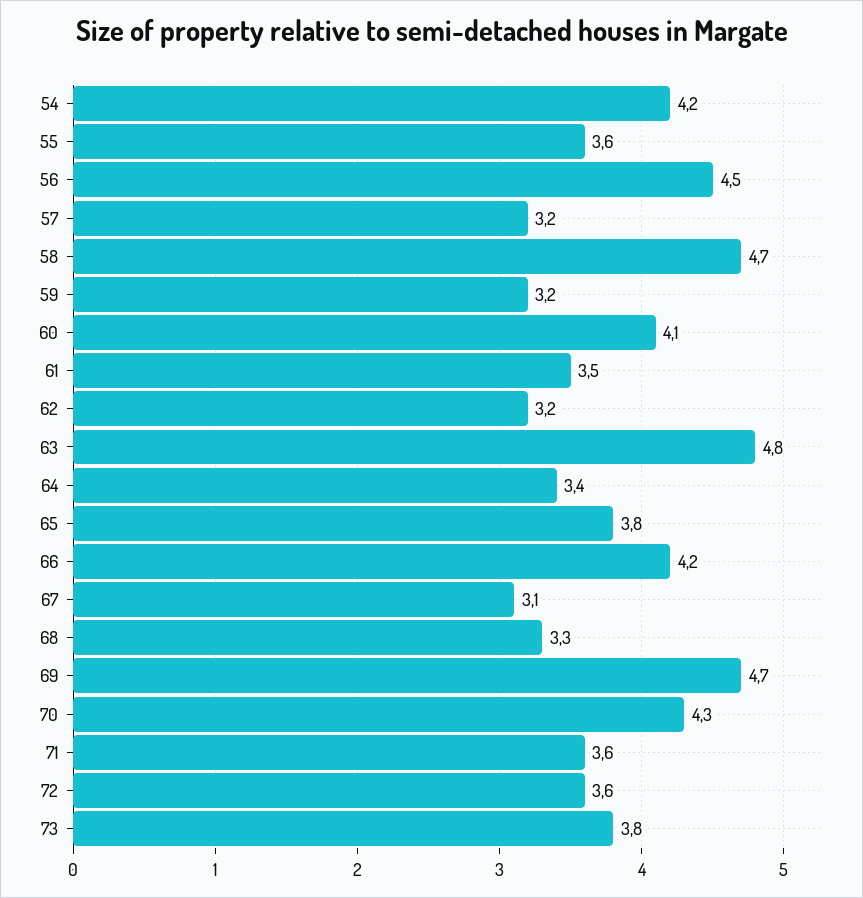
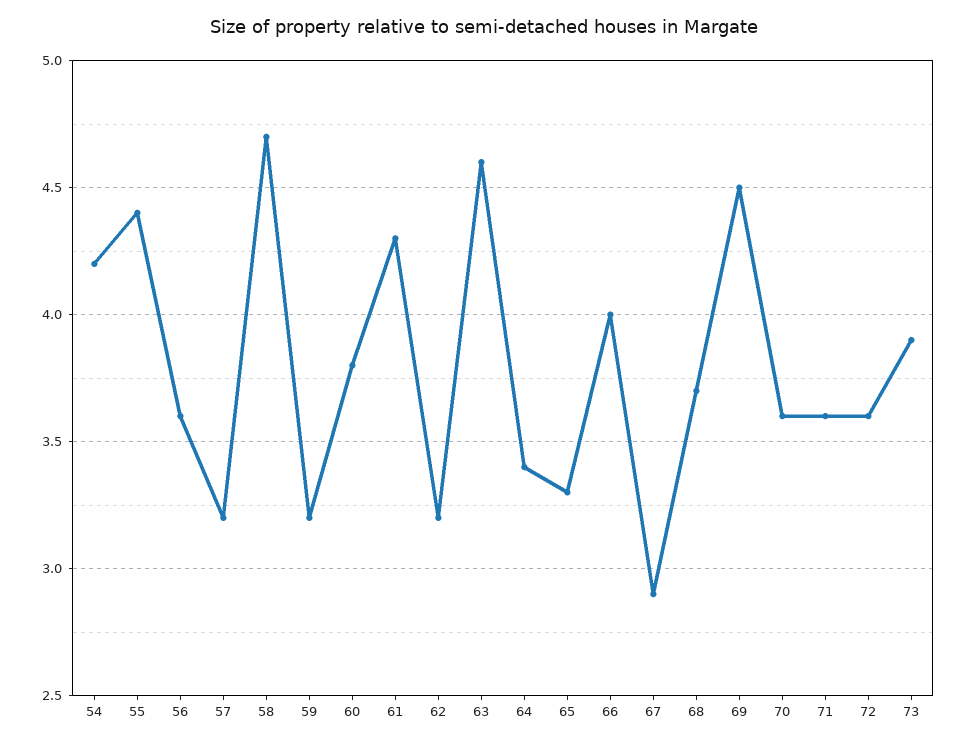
  {
    "54": 4.2,
-   "55": 3.6,
+   "55": 4.4,
-   "56": 4.5,
+   "56": 3.6,
    "57": 3.2,
    "58": 4.7,
    "59": 3.2,
-   "60": 4.1,
+   "60": 3.8,
-   "61": 3.5,
+   "61": 4.3,
    "62": 3.2,
-   "63": 4.8,
+   "63": 4.6,
    "64": 3.4,
-   "65": 3.8,
+   "65": 3.3,
-   "66": 4.2,
+   "66": 4,
-   "67": 3.1,
+   "67": 2.9,
-   "68": 3.3,
+   "68": 3.7,
-   "69": 4.7,
+   "69": 4.5,
-   "70": 4.3,
+   "70": 3.6,
    "71": 3.6,
    "72": 3.6,
-   "73": 3.8
+   "73": 3.9
  }

